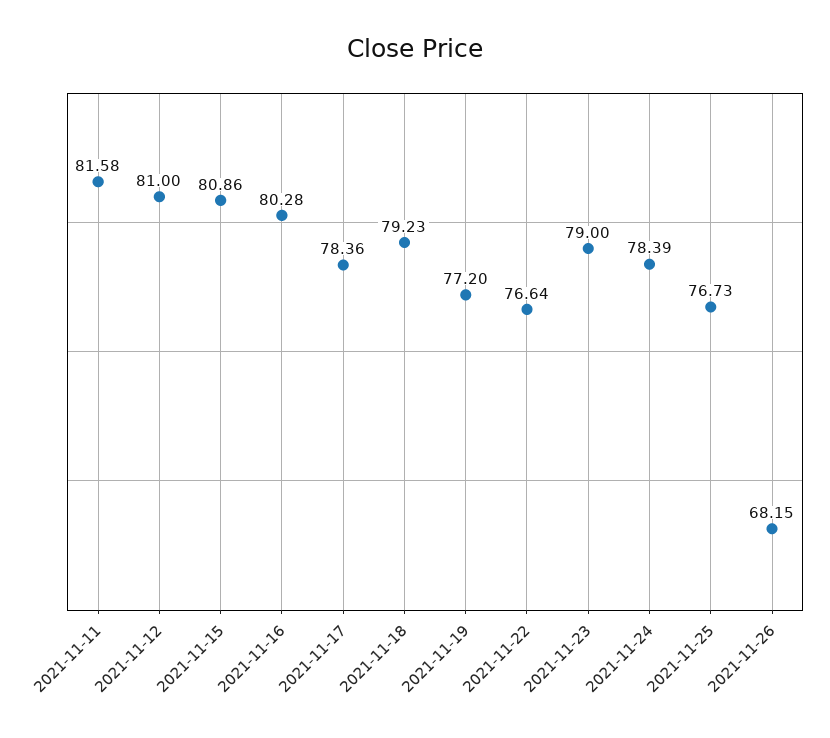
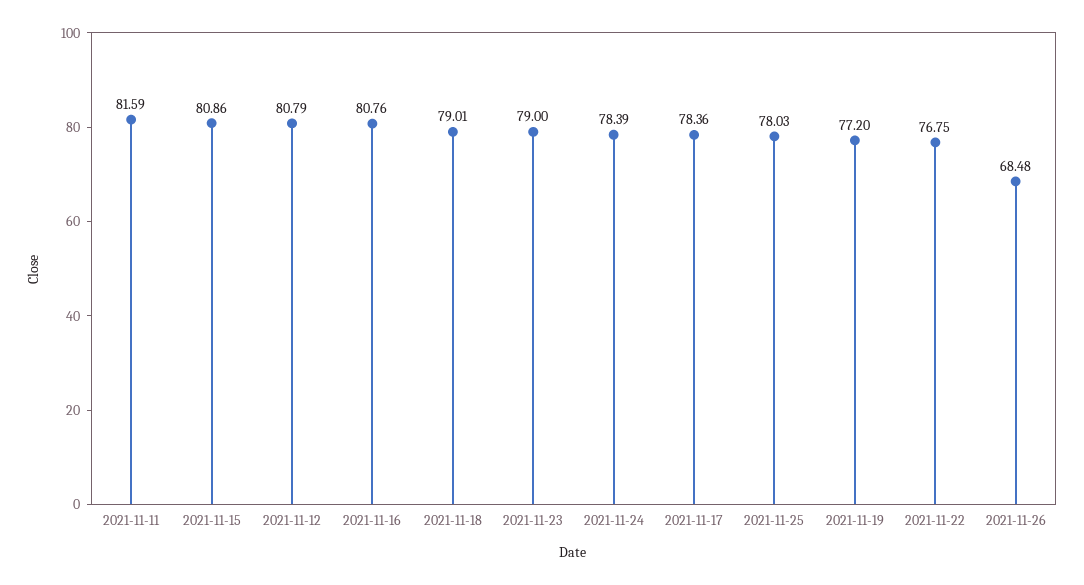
  {
-   "2021-11-11": 81.58,
+   "2021-11-11": 81.59,
-   "2021-11-12": 81,
+   "2021-11-12": 80.79,
    "2021-11-15": 80.86,
-   "2021-11-16": 80.28,
+   "2021-11-16": 80.76,
    "2021-11-17": 78.36,
-   "2021-11-18": 79.23,
+   "2021-11-18": 79.01,
    "2021-11-19": 77.2,
-   "2021-11-22": 76.64,
+   "2021-11-22": 76.75,
    "2021-11-23": 79,
    "2021-11-24": 78.39,
-   "2021-11-25": 76.73,
+   "2021-11-25": 78.03,
-   "2021-11-26": 68.15
+   "2021-11-26": 68.48
  }

